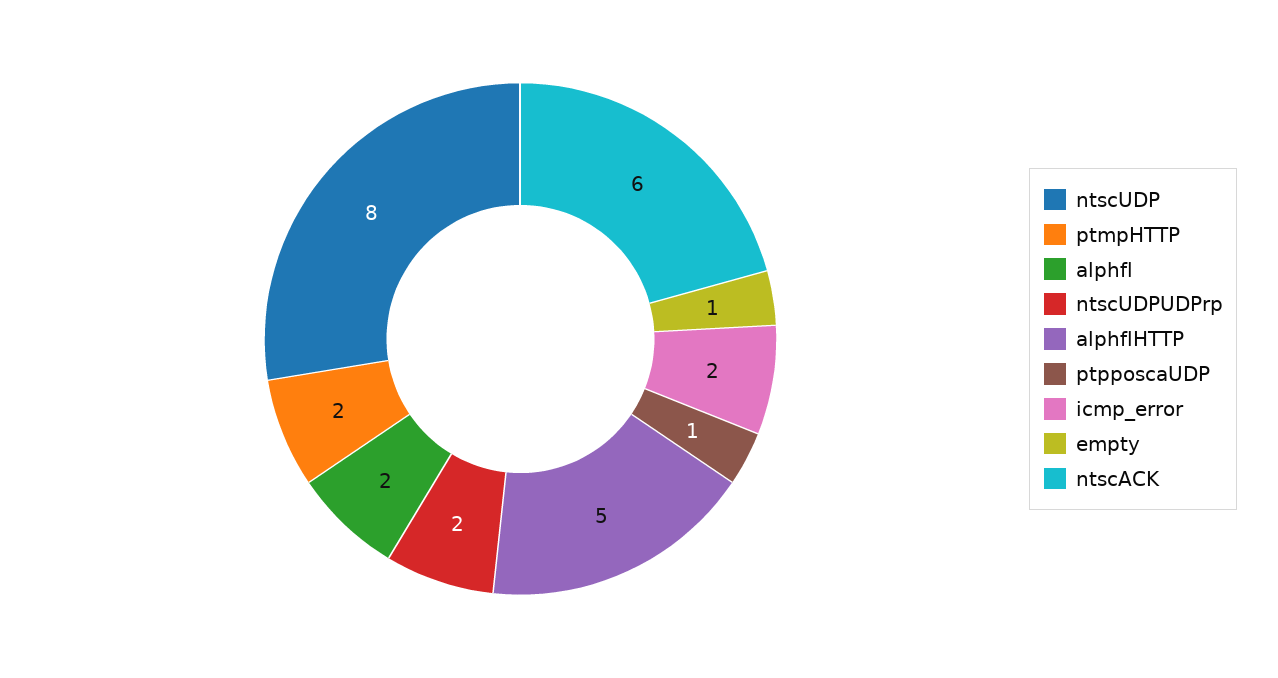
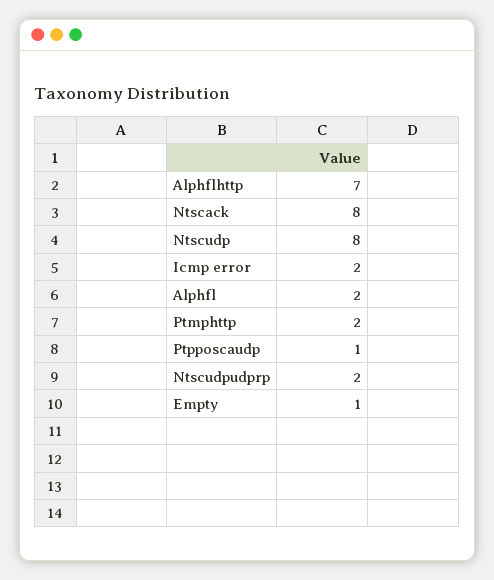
  {
    "ntscUDP": 8,
    "ptmpHTTP": 2,
    "alphfl": 2,
    "ntscUDPUDPrp": 2,
-   "alphflHTTP": 5,
+   "alphflHTTP": 7,
    "ptpposcaUDP": 1,
    "icmp_error": 2,
    "empty": 1,
-   "ntscACK": 6
+   "ntscACK": 8
  }

